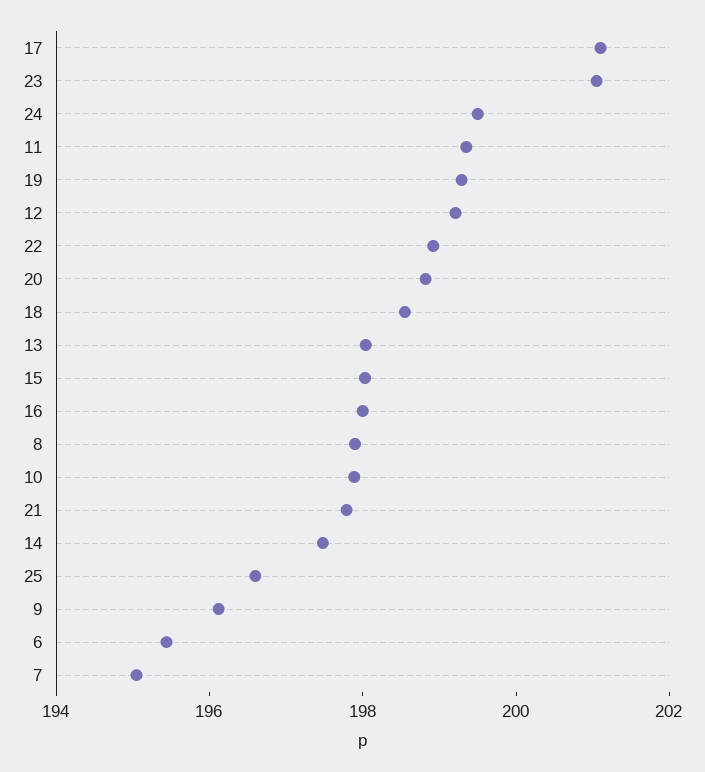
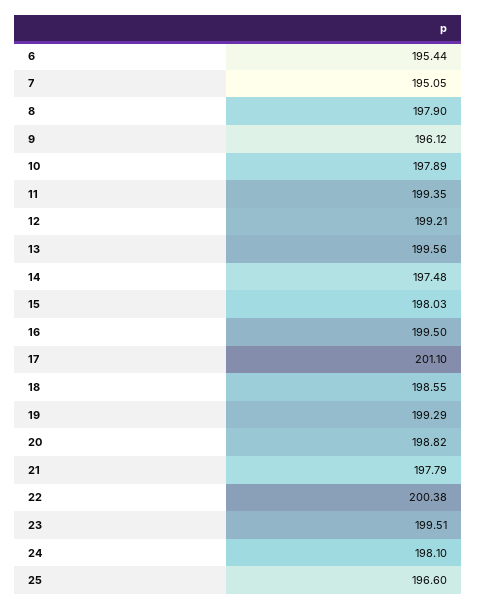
  {
    "17": 201.1,
-   "23": 201,
+   "23": 199.51,
-   "24": 199.5,
+   "24": 198.1,
    "11": 199.35,
    "19": 199.29,
    "12": 199.21,
-   "22": 199,
+   "22": 200.38,
    "20": 198.82,
    "18": 198.55,
-   "13": 198,
+   "13": 199.56,
    "15": 198.03,
-   "16": 198,
+   "16": 199.5,
    "8": 197.9,
    "10": 197.89,
    "21": 197.79,
    "14": 197.48,
    "25": 196.6,
    "9": 196.12,
    "6": 195.44,
    "7": 195.05
  }

